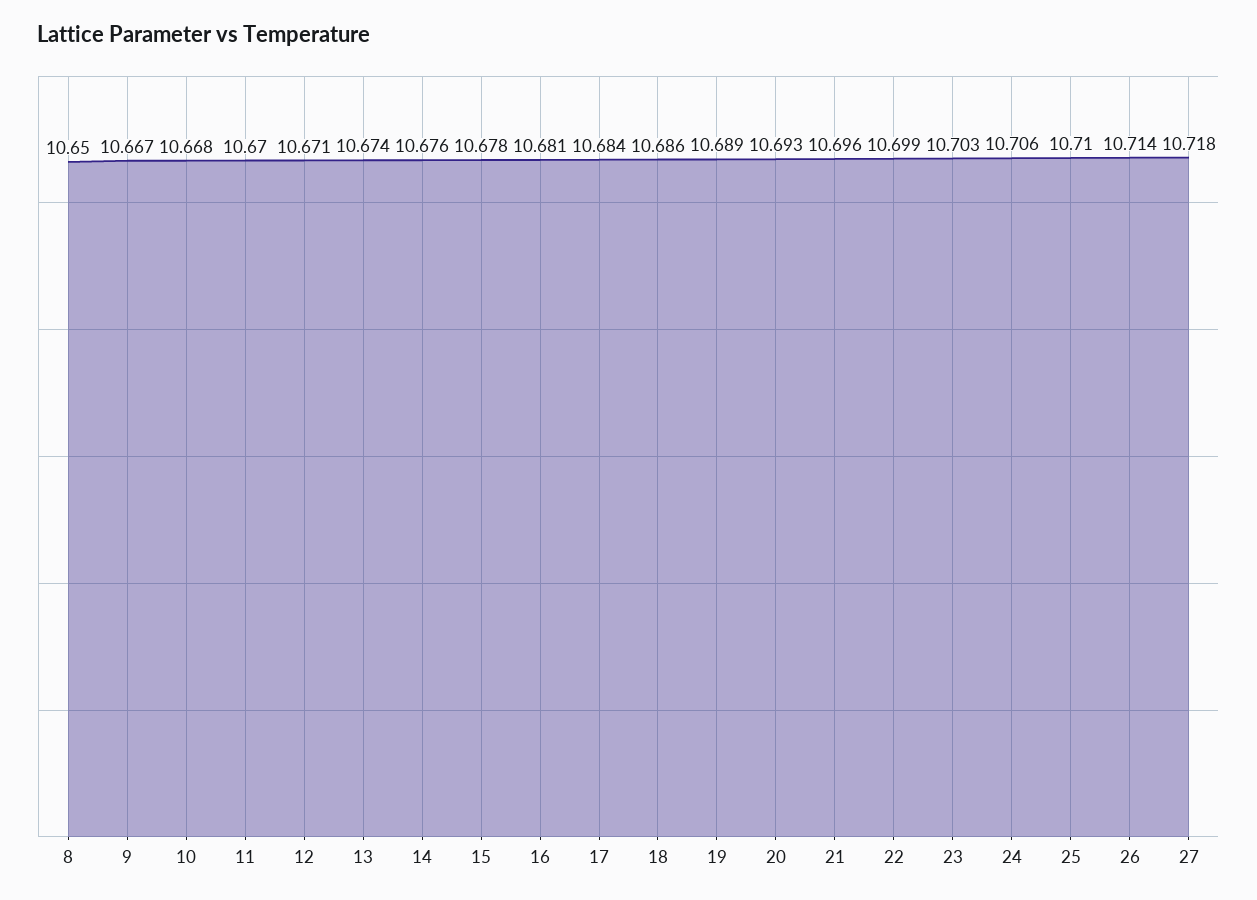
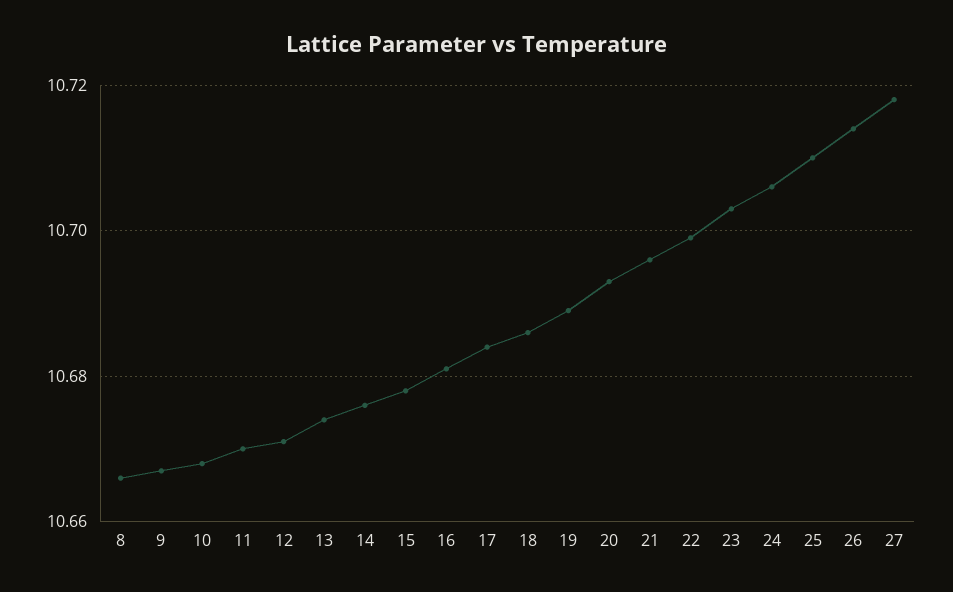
  {
-   "8": 10.65,
+   "8": 10.665,
    "9": 10.667,
    "10": 10.668,
    "11": 10.67,
    "12": 10.671,
    "13": 10.674,
    "14": 10.676,
    "15": 10.678,
    "16": 10.681,
    "17": 10.684,
    "18": 10.686,
    "19": 10.689,
    "20": 10.693,
    "21": 10.696,
    "22": 10.699,
    "23": 10.703,
    "24": 10.706,
    "25": 10.71,
    "26": 10.714,
    "27": 10.718
  }

